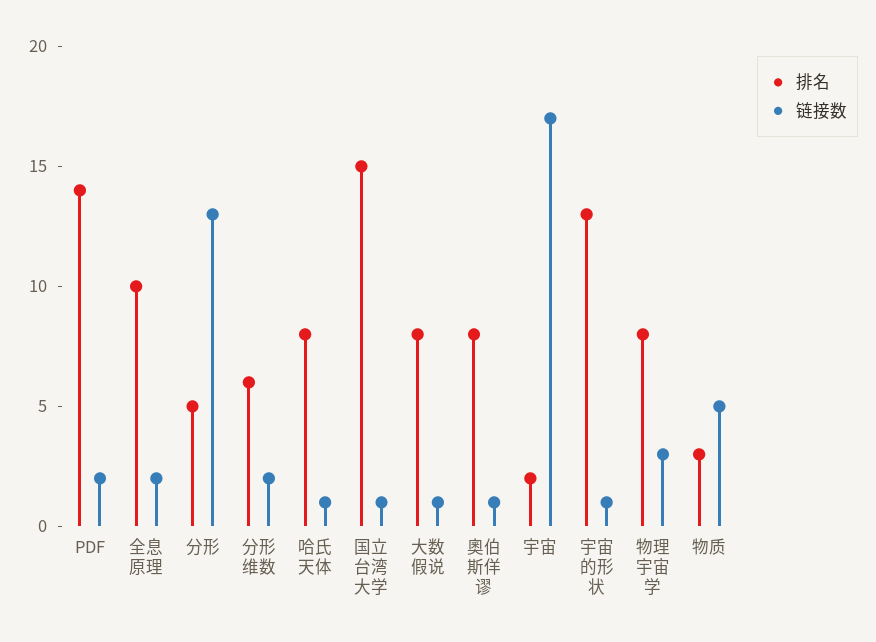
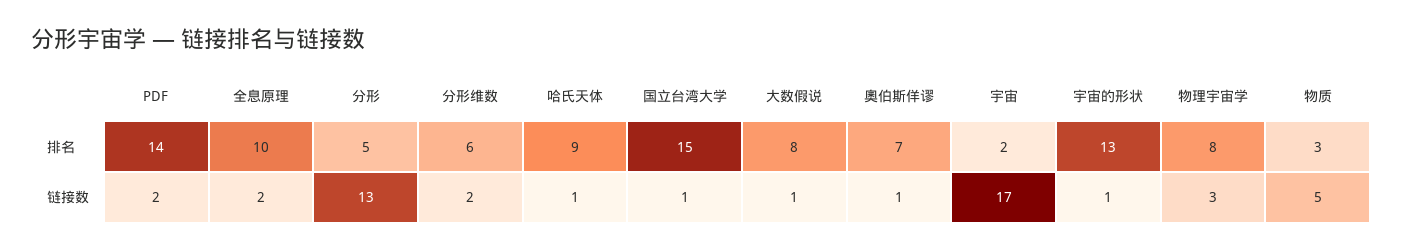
  {
    "排名": {
      "PDF": 14,
      "全息原理": 10,
      "分形": 5,
      "分形维数": 6,
-     "哈氏天体": 8,
+     "哈氏天体": 9,
      "国立台湾大学": 15,
      "大数假说": 8,
-     "奧伯斯佯谬": 8,
+     "奧伯斯佯谬": 7,
      "宇宙": 2,
      "宇宙的形状": 13,
      "物理宇宙学": 8,
      "物质": 3
    },
    "链接数": {
      "PDF": 2,
      "全息原理": 2,
      "分形": 13,
      "分形维数": 2,
      "哈氏天体": 1,
      "国立台湾大学": 1,
      "大数假说": 1,
      "奧伯斯佯谬": 1,
      "宇宙": 17,
      "宇宙的形状": 1,
      "物理宇宙学": 3,
      "物质": 5
    }
  }

